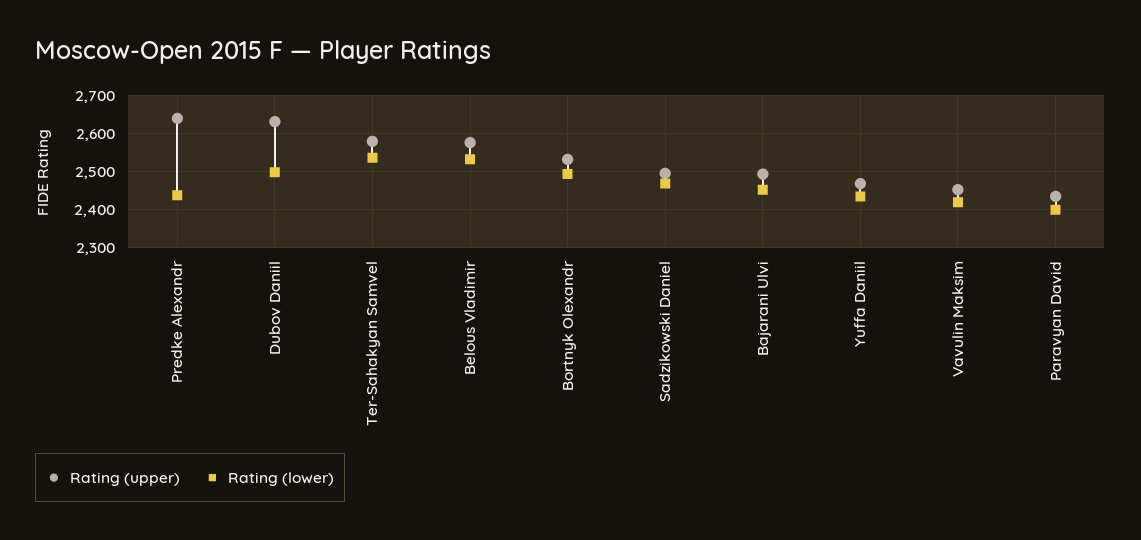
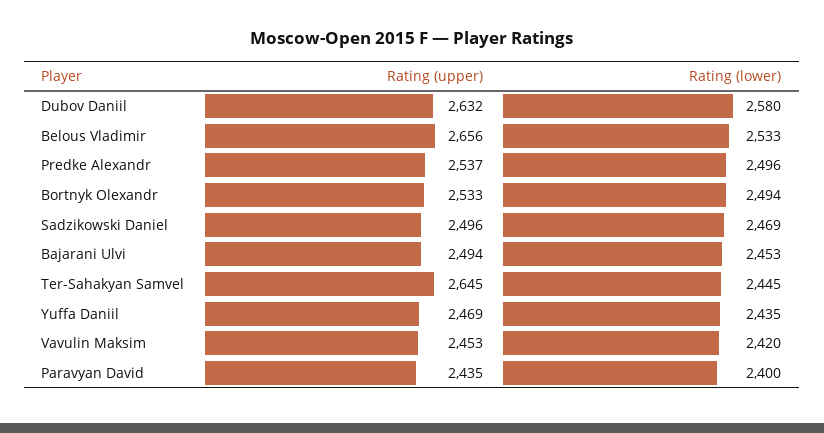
  {
    "Rating (upper)": {
-     "Predke Alexandr": 2640,
+     "Predke Alexandr": 2537,
      "Dubov Daniil": 2632,
-     "Ter-Sahakyan Samvel": 2580,
+     "Ter-Sahakyan Samvel": 2645,
-     "Belous Vladimir": 2580,
+     "Belous Vladimir": 2656,
      "Bortnyk Olexandr": 2533,
      "Sadzikowski Daniel": 2496,
      "Bajarani Ulvi": 2494,
      "Yuffa Daniil": 2469,
      "Vavulin Maksim": 2453,
      "Paravyan David": 2435
    },
    "Rating (lower)": {
-     "Predke Alexandr": 2440,
+     "Predke Alexandr": 2496,
-     "Dubov Daniil": 2500,
+     "Dubov Daniil": 2580,
-     "Ter-Sahakyan Samvel": 2540,
+     "Ter-Sahakyan Samvel": 2445,
      "Belous Vladimir": 2533,
      "Bortnyk Olexandr": 2494,
      "Sadzikowski Daniel": 2469,
      "Bajarani Ulvi": 2453,
      "Yuffa Daniil": 2435,
      "Vavulin Maksim": 2420,
      "Paravyan David": 2400
    }
  }

